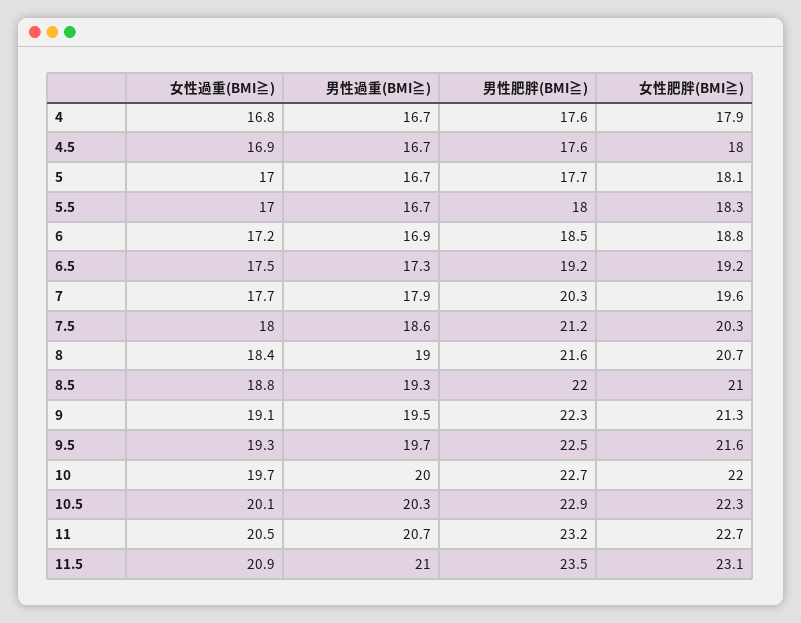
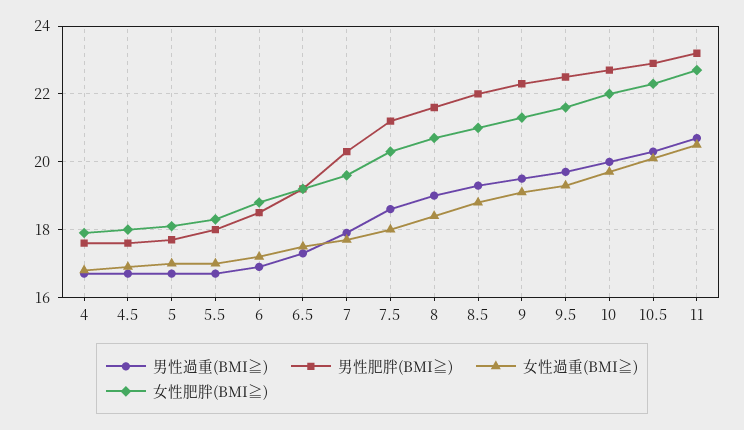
  {
    "女性過重(BMI≧)": {
      "4": 16.8,
      "4.5": 16.9,
      "5": 17,
      "5.5": 17,
      "6": 17.2,
      "6.5": 17.5,
      "7": 17.7,
      "7.5": 18,
      "8": 18.4,
      "8.5": 18.8,
      "9": 19.1,
      "9.5": 19.3,
      "10": 19.7,
      "10.5": 20.1,
-     "11": 20.5,
+     "11": 20.5
-     "11.5": 20.9
    },
    "男性過重(BMI≧)": {
      "4": 16.7,
      "4.5": 16.7,
      "5": 16.7,
      "5.5": 16.7,
      "6": 16.9,
      "6.5": 17.3,
      "7": 17.9,
      "7.5": 18.6,
      "8": 19,
      "8.5": 19.3,
      "9": 19.5,
      "9.5": 19.7,
      "10": 20,
      "10.5": 20.3,
-     "11": 20.7,
+     "11": 20.7
-     "11.5": 21
    },
    "男性肥胖(BMI≧)": {
      "4": 17.6,
      "4.5": 17.6,
      "5": 17.7,
      "5.5": 18,
      "6": 18.5,
      "6.5": 19.2,
      "7": 20.3,
      "7.5": 21.2,
      "8": 21.6,
      "8.5": 22,
      "9": 22.3,
      "9.5": 22.5,
      "10": 22.7,
      "10.5": 22.9,
-     "11": 23.2,
+     "11": 23.2
-     "11.5": 23.5
    },
    "女性肥胖(BMI≧)": {
      "4": 17.9,
      "4.5": 18,
      "5": 18.1,
      "5.5": 18.3,
      "6": 18.8,
      "6.5": 19.2,
      "7": 19.6,
      "7.5": 20.3,
      "8": 20.7,
      "8.5": 21,
      "9": 21.3,
      "9.5": 21.6,
      "10": 22,
      "10.5": 22.3,
-     "11": 22.7,
+     "11": 22.7
-     "11.5": 23.1
    }
  }

